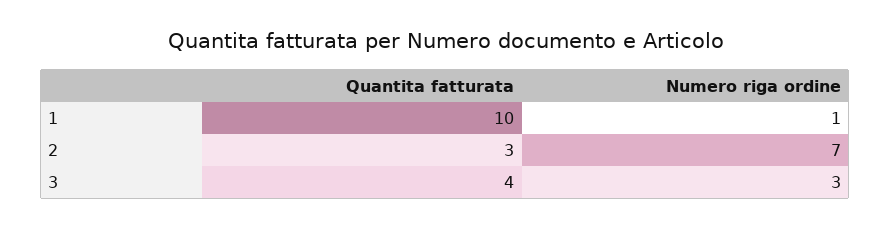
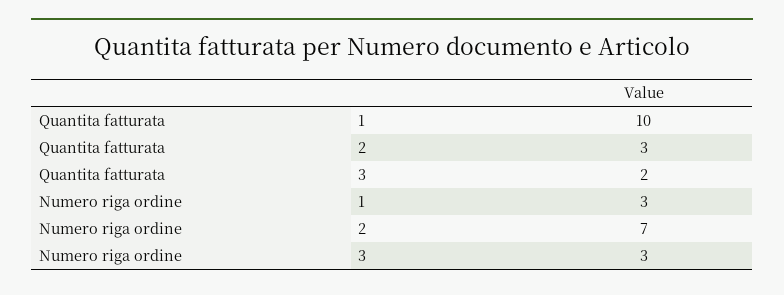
  {
    "Quantita fatturata": {
      "1": 10,
      "2": 3,
-     "3": 4
+     "3": 2
    },
    "Numero riga ordine": {
-     "1": 1,
+     "1": 3,
      "2": 7,
      "3": 3
    }
  }

